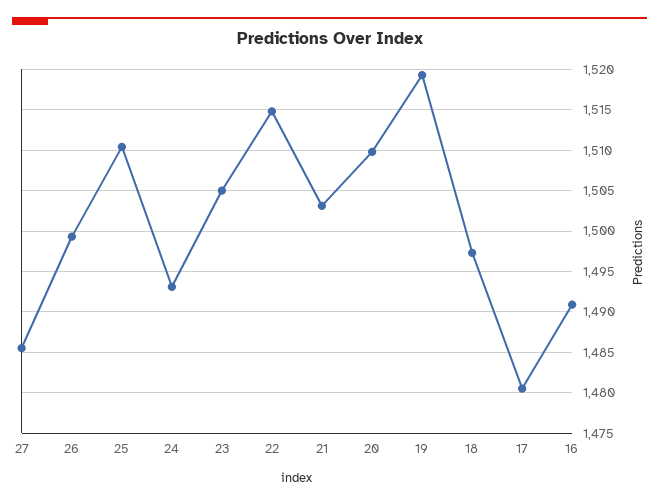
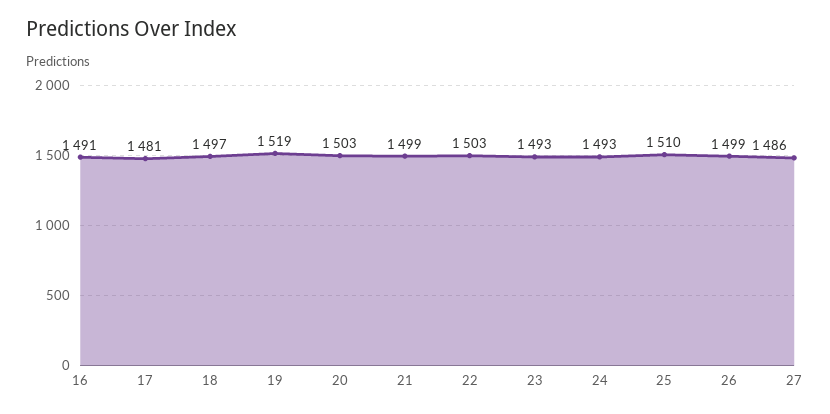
  {
    "27": 1486,
    "26": 1499,
    "25": 1510,
    "24": 1493,
-   "23": 1505,
+   "23": 1493,
-   "22": 1515,
+   "22": 1503,
-   "21": 1503,
+   "21": 1499,
-   "20": 1510,
+   "20": 1503,
    "19": 1519,
    "18": 1497,
    "17": 1481,
    "16": 1491
  }

